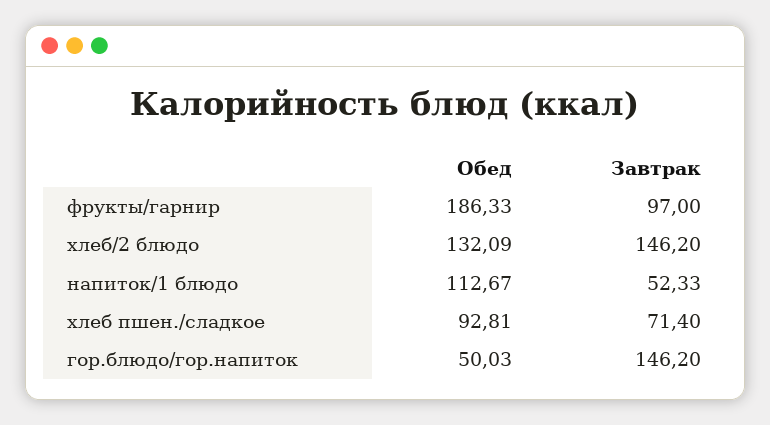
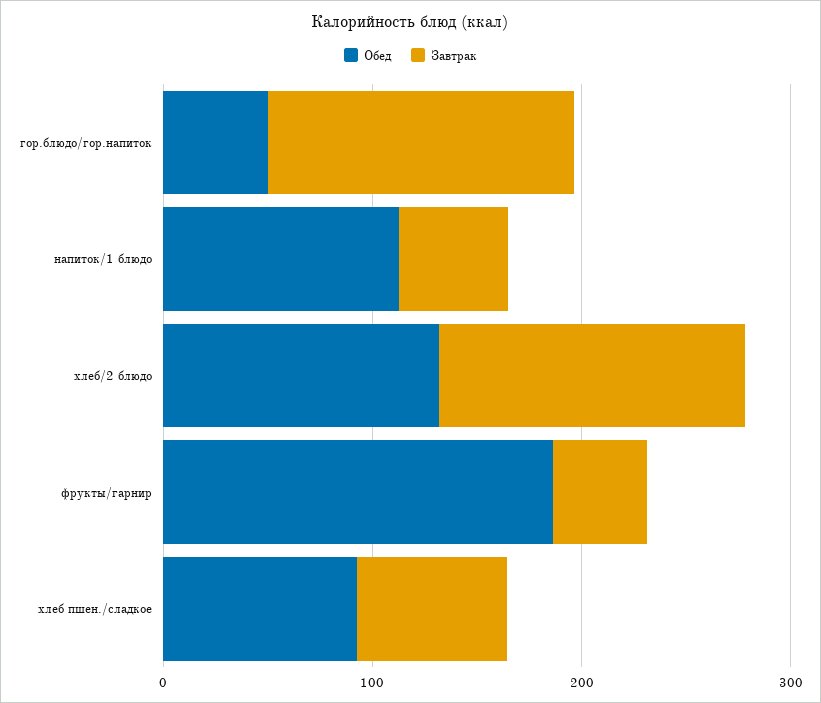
  {
    "Обед": {
      "фрукты/гарнир": 186.33,
      "хлеб/2 блюдо": 132.09,
      "напиток/1 блюдо": 112.67,
      "хлеб пшен./сладкое": 92.81,
      "гор.блюдо/гор.напиток": 50.03
    },
    "Завтрак": {
-     "фрукты/гарнир": 97,
+     "фрукты/гарнир": 40,
      "хлеб/2 блюдо": 146.2,
      "напиток/1 блюдо": 52.33,
      "хлеб пшен./сладкое": 71.4,
      "гор.блюдо/гор.напиток": 146.2
    }
  }

